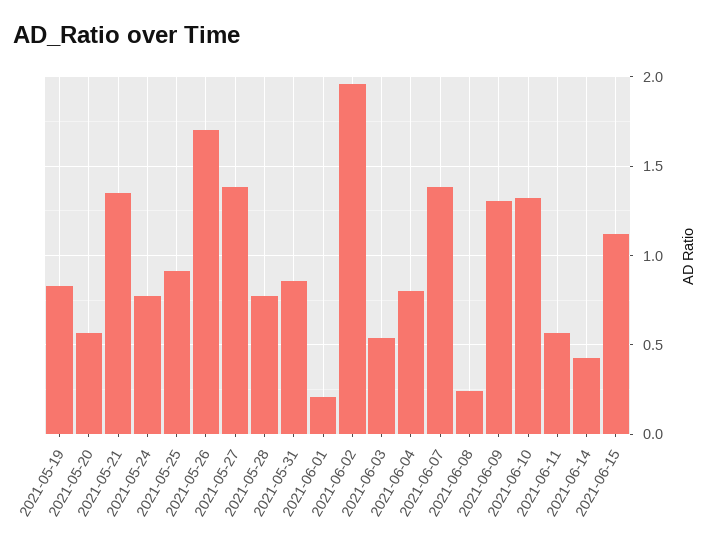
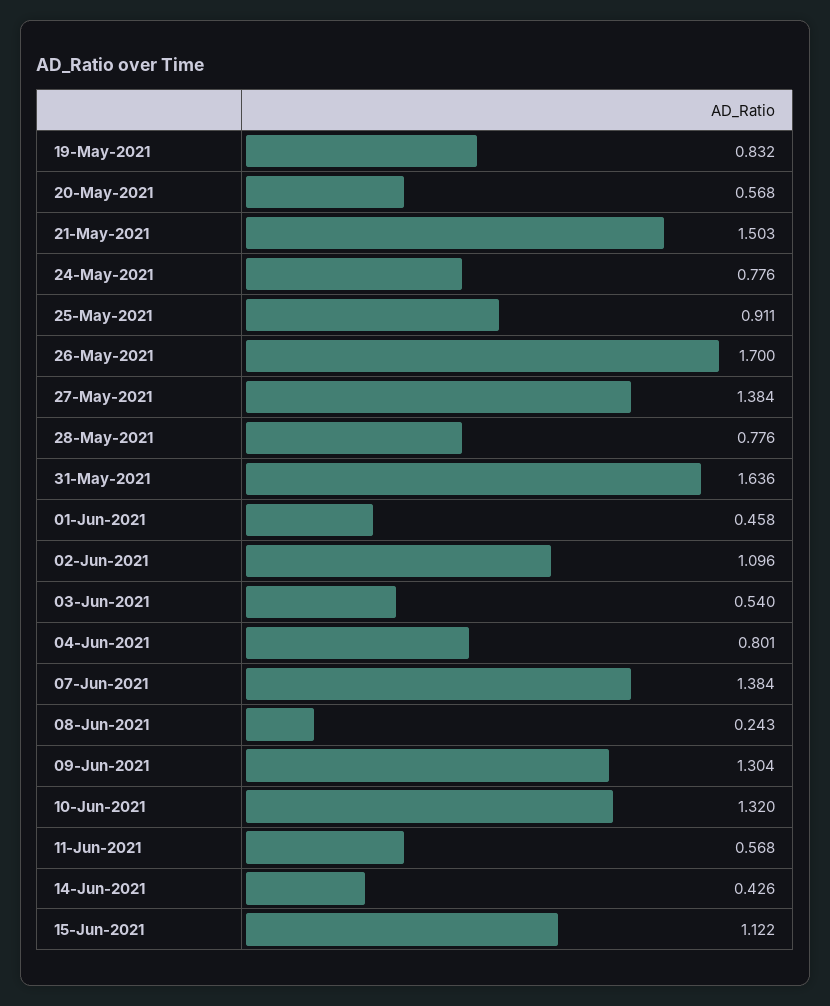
  {
    "2021-05-19": 0.832,
    "2021-05-20": 0.568,
-   "2021-05-21": 1.35,
+   "2021-05-21": 1.503,
    "2021-05-24": 0.776,
    "2021-05-25": 0.911,
    "2021-05-26": 1.7,
    "2021-05-27": 1.384,
    "2021-05-28": 0.776,
-   "2021-05-31": 0.85,
+   "2021-05-31": 1.636,
-   "2021-06-01": 0.2,
+   "2021-06-01": 0.458,
-   "2021-06-02": 1.95,
+   "2021-06-02": 1.096,
    "2021-06-03": 0.54,
    "2021-06-04": 0.801,
    "2021-06-07": 1.384,
    "2021-06-08": 0.243,
    "2021-06-09": 1.304,
    "2021-06-10": 1.32,
    "2021-06-11": 0.568,
    "2021-06-14": 0.426,
    "2021-06-15": 1.122
  }

